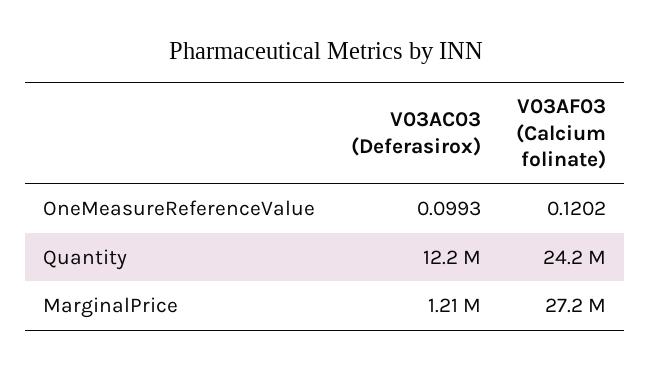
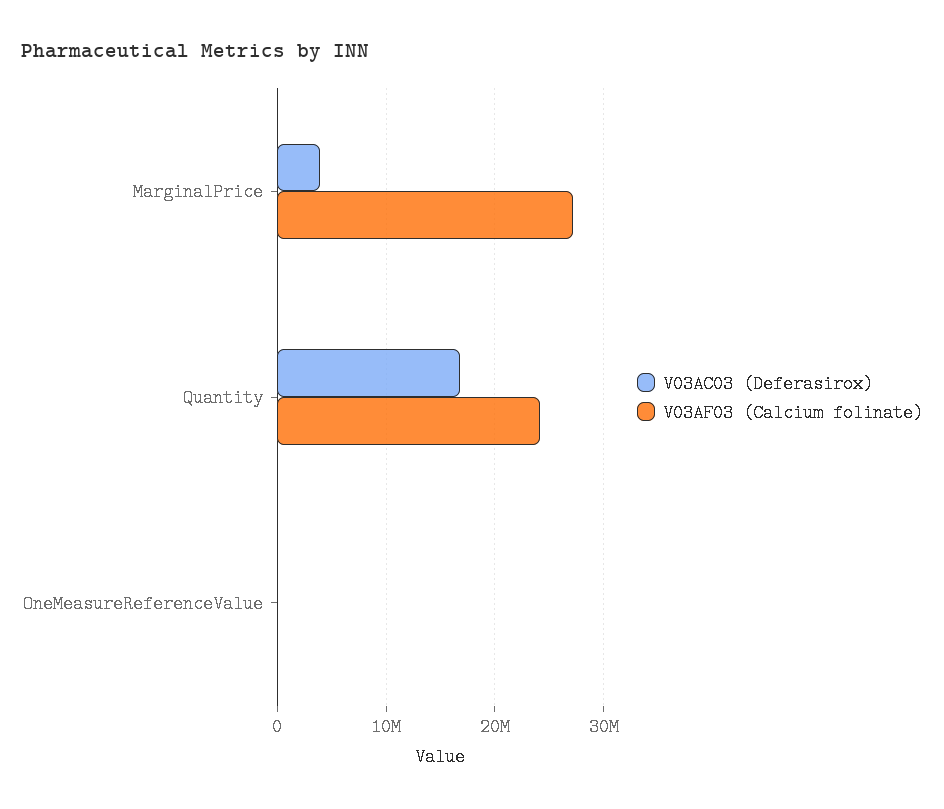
  {
    "V03AC03 (Deferasirox)": {
      "OneMeasureReferenceValue": 0.0993,
-     "Quantity": 12200000,
+     "Quantity": 17000000,
-     "MarginalPrice": 1210000
+     "MarginalPrice": 4000000
    },
    "V03AF03 (Calcium folinate)": {
      "OneMeasureReferenceValue": 0.1202,
      "Quantity": 24200000,
      "MarginalPrice": 27200000
    }
  }

